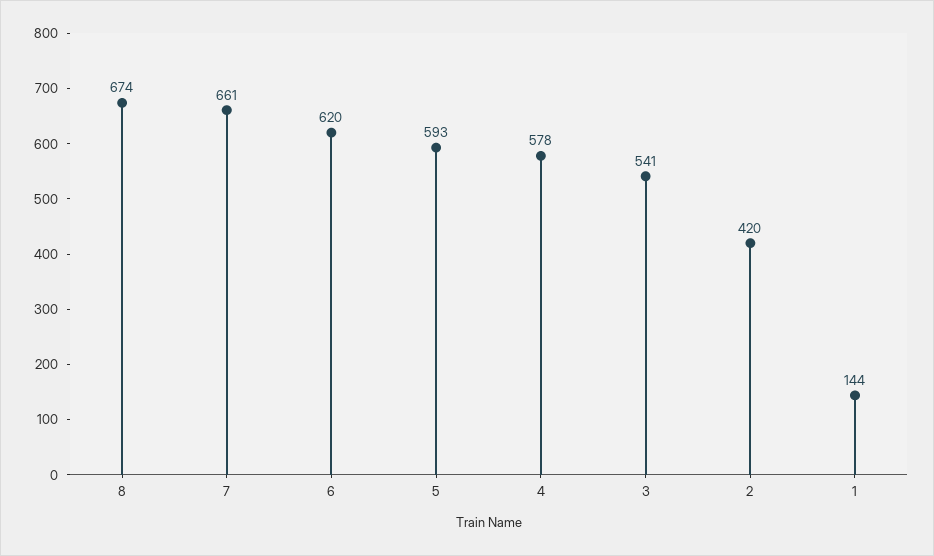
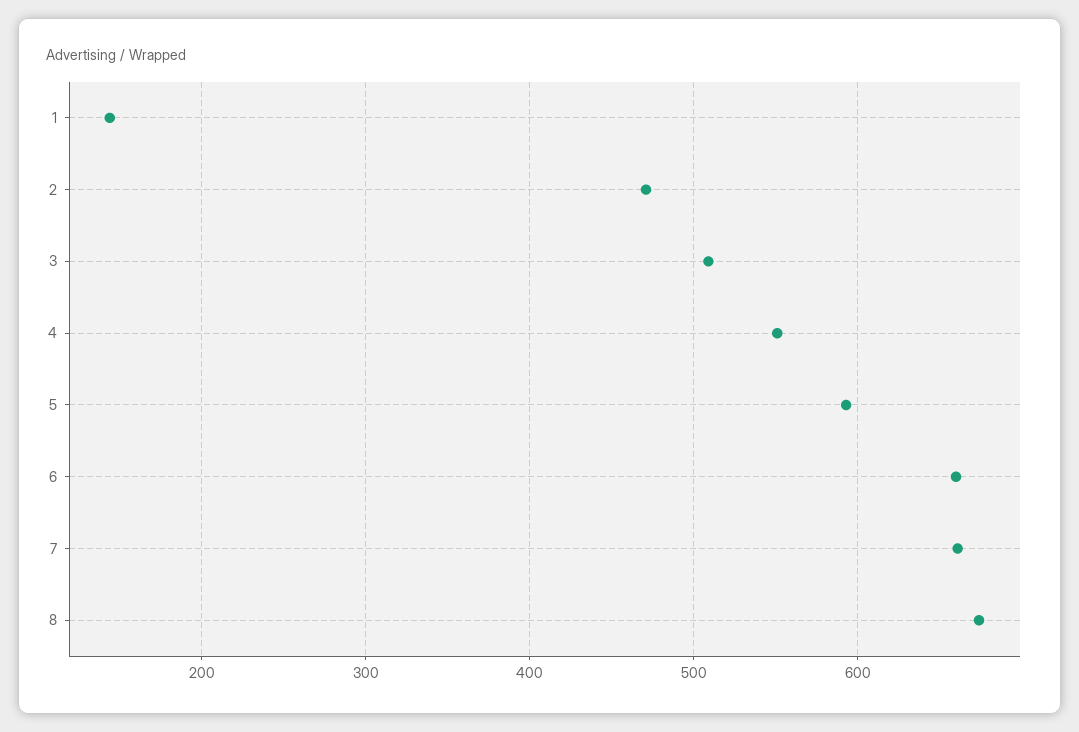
  {
    "8": 674,
    "7": 661,
-   "6": 620,
+   "6": 660,
    "5": 593,
-   "4": 578,
+   "4": 550,
-   "3": 541,
+   "3": 510,
-   "2": 420,
+   "2": 470,
    "1": 144
  }

